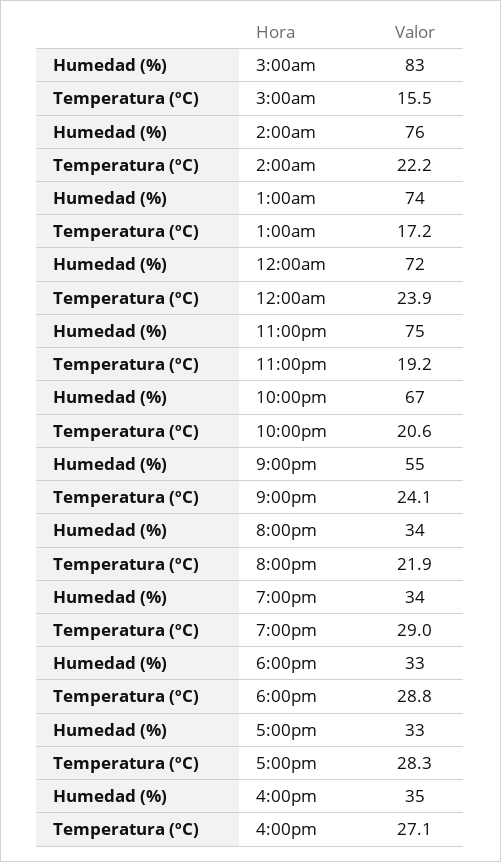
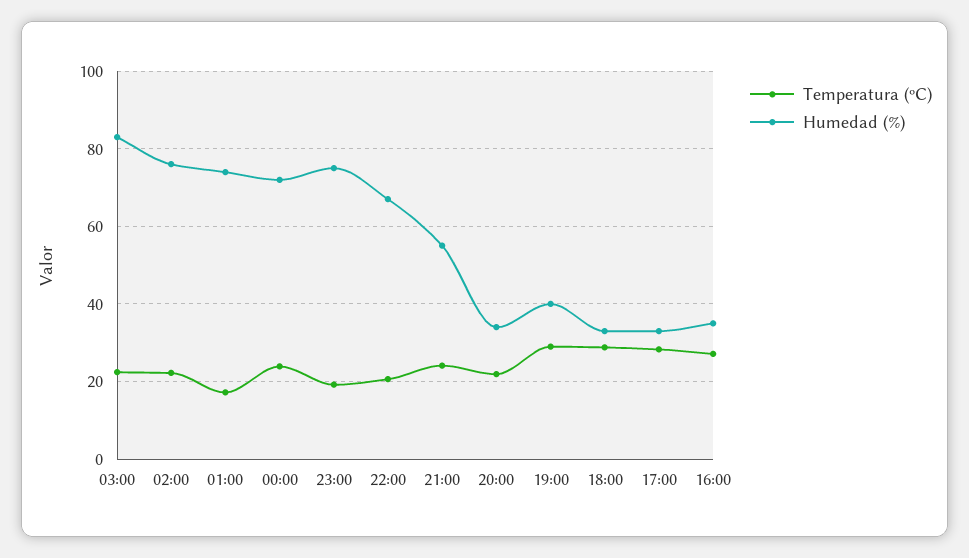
  {
    "Humedad (%)": {
      "3:00am": 83,
      "2:00am": 76,
      "1:00am": 74,
      "12:00am": 72,
      "11:00pm": 75,
      "10:00pm": 67,
      "9:00pm": 55,
      "8:00pm": 34,
-     "7:00pm": 34,
+     "7:00pm": 40,
      "6:00pm": 33,
      "5:00pm": 33,
      "4:00pm": 35
    },
    "Temperatura (ºC)": {
-     "3:00am": 15.5,
+     "3:00am": 22,
      "2:00am": 22.2,
      "1:00am": 17.2,
      "12:00am": 23.9,
      "11:00pm": 19.2,
      "10:00pm": 20.6,
      "9:00pm": 24.1,
      "8:00pm": 21.9,
      "7:00pm": 29,
      "6:00pm": 28.8,
      "5:00pm": 28.3,
      "4:00pm": 27.1
    }
  }

